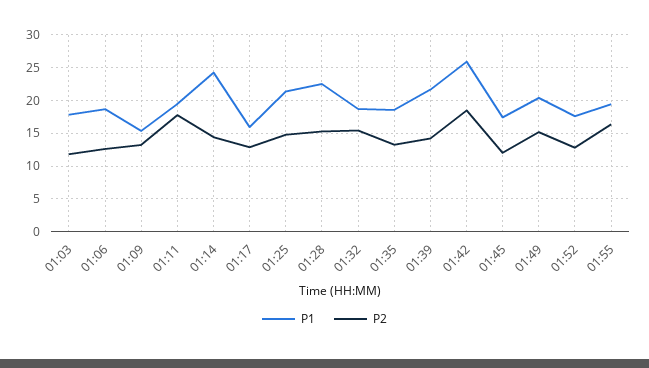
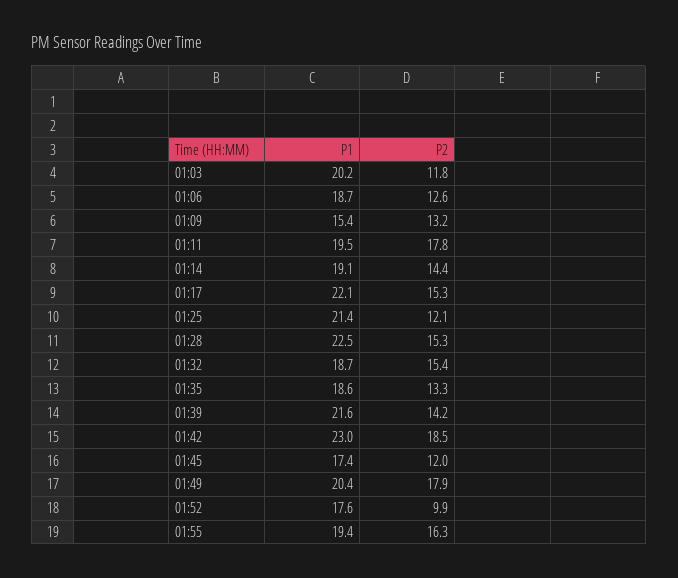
  {
    "P1": {
-     "01:03": 18,
+     "01:03": 20.2,
      "01:06": 18.7,
      "01:09": 15.4,
      "01:11": 19.5,
-     "01:14": 24,
+     "01:14": 19.1,
-     "01:17": 16,
+     "01:17": 22.1,
      "01:25": 21.4,
      "01:28": 22.5,
      "01:32": 18.7,
      "01:35": 18.6,
      "01:39": 21.6,
-     "01:42": 26,
+     "01:42": 23,
      "01:45": 17.4,
      "01:49": 20.4,
      "01:52": 17.6,
      "01:55": 19.4
    },
    "P2": {
      "01:03": 11.8,
      "01:06": 12.6,
      "01:09": 13.2,
      "01:11": 17.8,
      "01:14": 14.4,
-     "01:17": 13,
+     "01:17": 15.3,
-     "01:25": 15,
+     "01:25": 12.1,
      "01:28": 15.3,
      "01:32": 15.4,
      "01:35": 13.3,
      "01:39": 14.2,
      "01:42": 18.5,
      "01:45": 12,
-     "01:49": 15,
+     "01:49": 17.9,
-     "01:52": 13,
+     "01:52": 9.9,
      "01:55": 16.3
    }
  }

